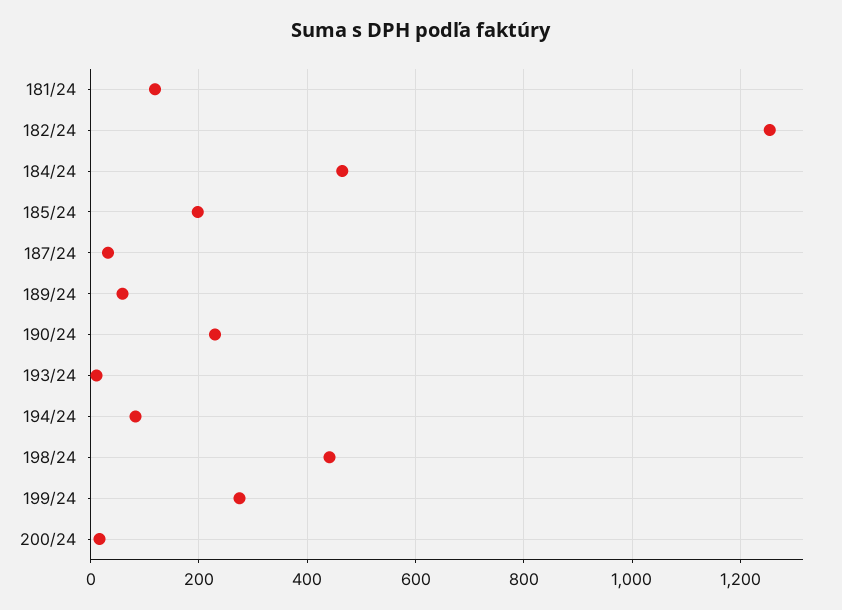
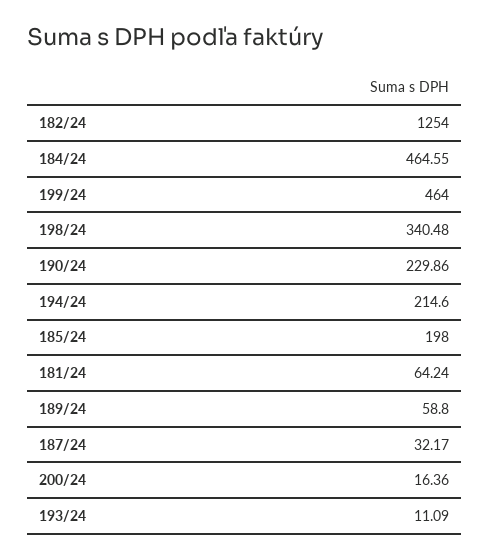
  {
-   "181/24": 120,
+   "181/24": 64.24,
    "182/24": 1254,
    "184/24": 464.55,
    "185/24": 198,
    "187/24": 32.17,
    "189/24": 58.8,
    "190/24": 229.86,
    "193/24": 11.09,
-   "194/24": 80,
+   "194/24": 214.6,
-   "198/24": 440,
+   "198/24": 340.48,
-   "199/24": 280,
+   "199/24": 464,
    "200/24": 16.36
  }

